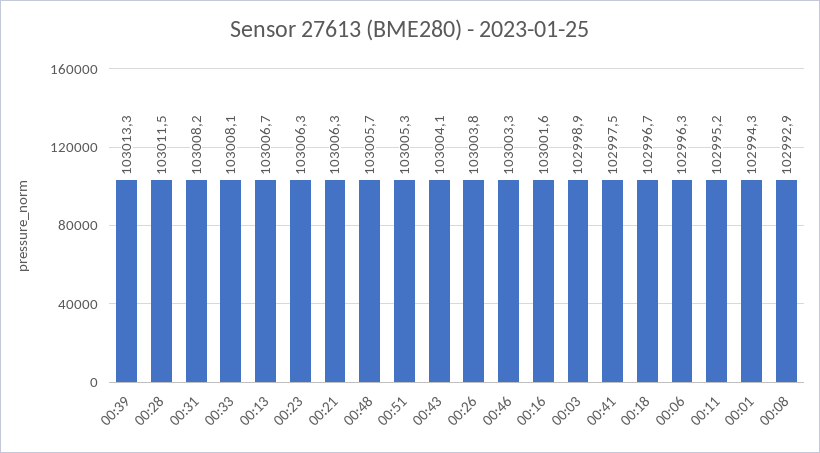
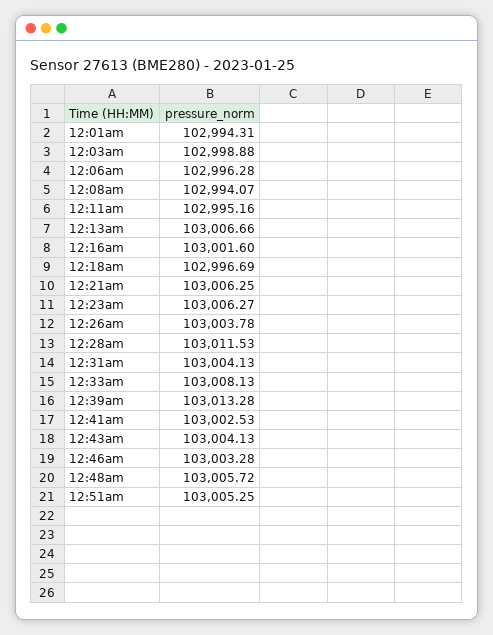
  {
    "00:39": 103013.28,
    "00:28": 103011.53,
-   "00:31": 103008.2,
+   "00:31": 103004.13,
    "00:33": 103008.13,
    "00:13": 103006.66,
    "00:23": 103006.27,
    "00:21": 103006.25,
    "00:48": 103005.72,
    "00:51": 103005.25,
    "00:43": 103004.13,
    "00:26": 103003.78,
    "00:46": 103003.28,
    "00:16": 103001.6,
    "00:03": 102998.88,
-   "00:41": 102997.5,
+   "00:41": 103002.53,
    "00:18": 102996.69,
    "00:06": 102996.28,
    "00:11": 102995.16,
    "00:01": 102994.31,
-   "00:08": 102992.9
+   "00:08": 102994.07
  }

